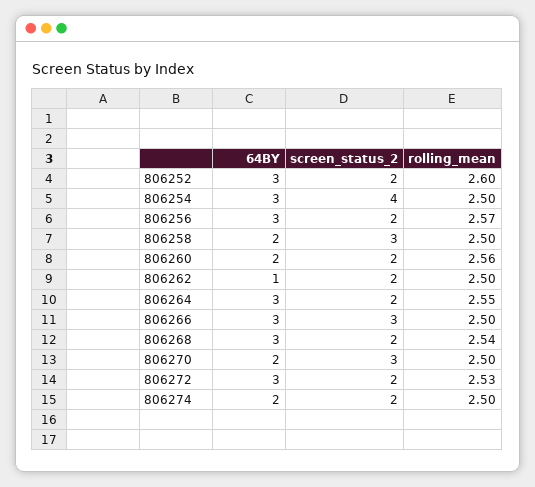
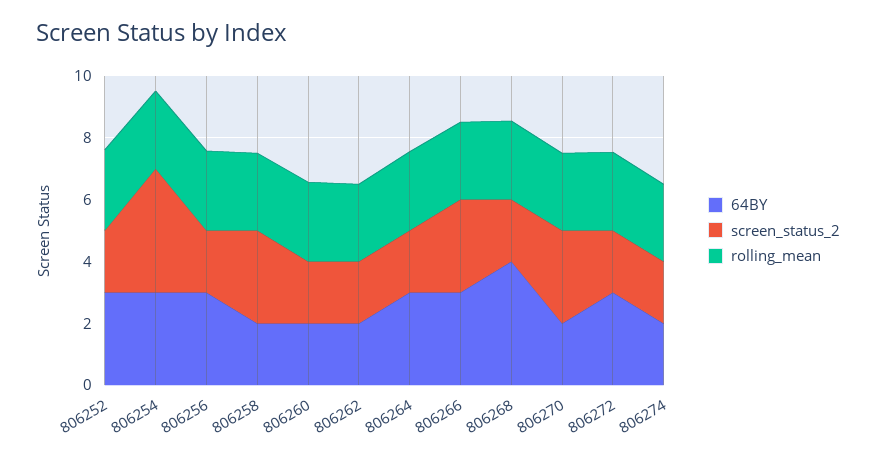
  {
    "64BY": {
      "806252": 3,
      "806254": 3,
      "806256": 3,
      "806258": 2,
      "806260": 2,
-     "806262": 1,
+     "806262": 2,
      "806264": 3,
      "806266": 3,
-     "806268": 3,
+     "806268": 4,
      "806270": 2,
      "806272": 3,
      "806274": 2
    },
    "screen_status_2": {
      "806252": 2,
      "806254": 4,
      "806256": 2,
      "806258": 3,
      "806260": 2,
      "806262": 2,
      "806264": 2,
      "806266": 3,
      "806268": 2,
      "806270": 3,
      "806272": 2,
      "806274": 2
    },
    "rolling_mean": {
      "806252": 2.6,
      "806254": 2.5,
      "806256": 2.57,
      "806258": 2.5,
      "806260": 2.56,
      "806262": 2.5,
      "806264": 2.55,
      "806266": 2.5,
      "806268": 2.54,
      "806270": 2.5,
      "806272": 2.53,
      "806274": 2.5
    }
  }

